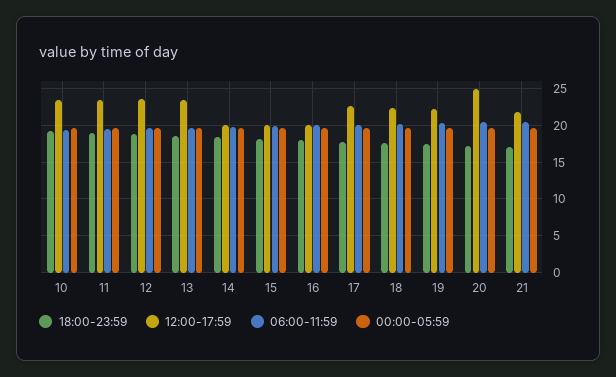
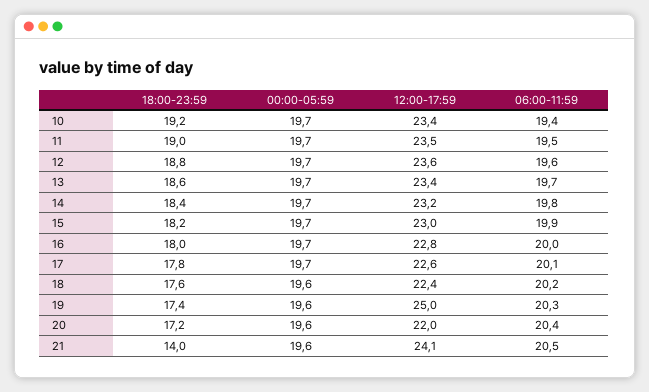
  {
    "18:00-23:59": {
      "10": 19.2,
      "11": 19,
      "12": 18.8,
      "13": 18.6,
      "14": 18.4,
      "15": 18.2,
      "16": 18,
      "17": 17.8,
      "18": 17.6,
      "19": 17.4,
      "20": 17.2,
-     "21": 17
+     "21": 14
    },
    "12:00-17:59": {
      "10": 23.4,
      "11": 23.5,
      "12": 23.6,
      "13": 23.4,
-     "14": 20,
+     "14": 23.2,
-     "15": 20,
+     "15": 23,
-     "16": 20,
+     "16": 22.8,
      "17": 22.6,
      "18": 22.4,
-     "19": 22,
+     "19": 25,
-     "20": 25,
+     "20": 22,
-     "21": 22
+     "21": 24.1
    },
    "06:00-11:59": {
      "10": 19.4,
      "11": 19.5,
      "12": 19.6,
      "13": 19.7,
      "14": 19.8,
      "15": 19.9,
      "16": 20,
      "17": 20.1,
      "18": 20.2,
      "19": 20.3,
      "20": 20.4,
      "21": 20.5
    },
    "00:00-05:59": {
      "10": 19.7,
      "11": 19.7,
      "12": 19.7,
      "13": 19.7,
      "14": 19.7,
      "15": 19.7,
      "16": 19.7,
      "17": 19.7,
      "18": 19.6,
      "19": 19.6,
      "20": 19.6,
      "21": 19.6
    }
  }

